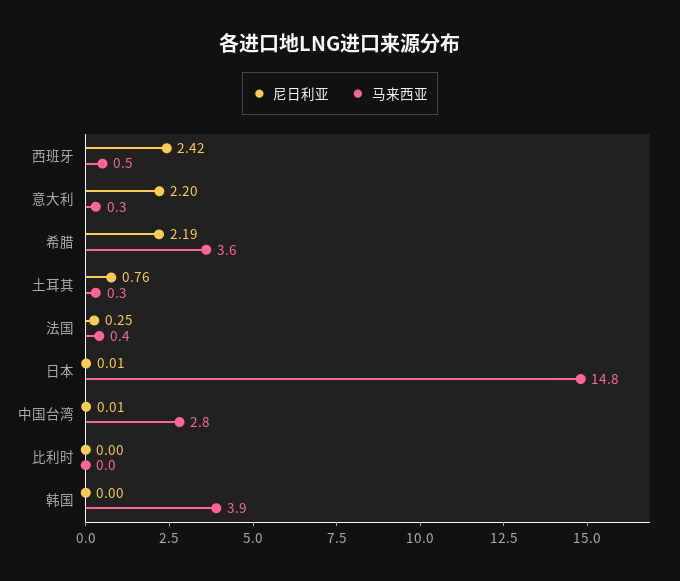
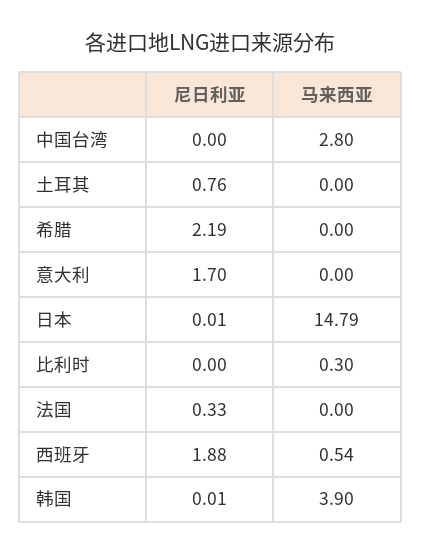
  {
    "尼日利亚": {
-     "西班牙": 2.42,
+     "西班牙": 1.88,
-     "意大利": 2.2,
+     "意大利": 1.7,
      "希腊": 2.19,
      "土耳其": 0.76,
-     "法国": 0.25,
+     "法国": 0.33,
      "日本": 0.01,
-     "中国台湾": 0.01,
+     "中国台湾": 0,
      "比利时": 0,
-     "韩国": 0
+     "韩国": 0.01
    },
    "马来西亚": {
      "西班牙": 0.54,
-     "意大利": 0.3,
+     "意大利": 0,
-     "希腊": 3.6,
+     "希腊": 0,
-     "土耳其": 0.3,
+     "土耳其": 0,
-     "法国": 0.4,
+     "法国": 0,
      "日本": 14.79,
      "中国台湾": 2.8,
-     "比利时": 0,
+     "比利时": 0.3,
      "韩国": 3.9
    }
  }

